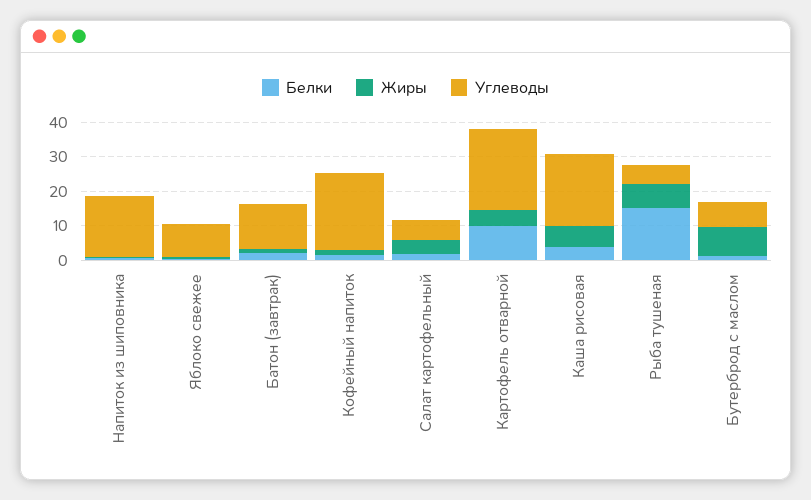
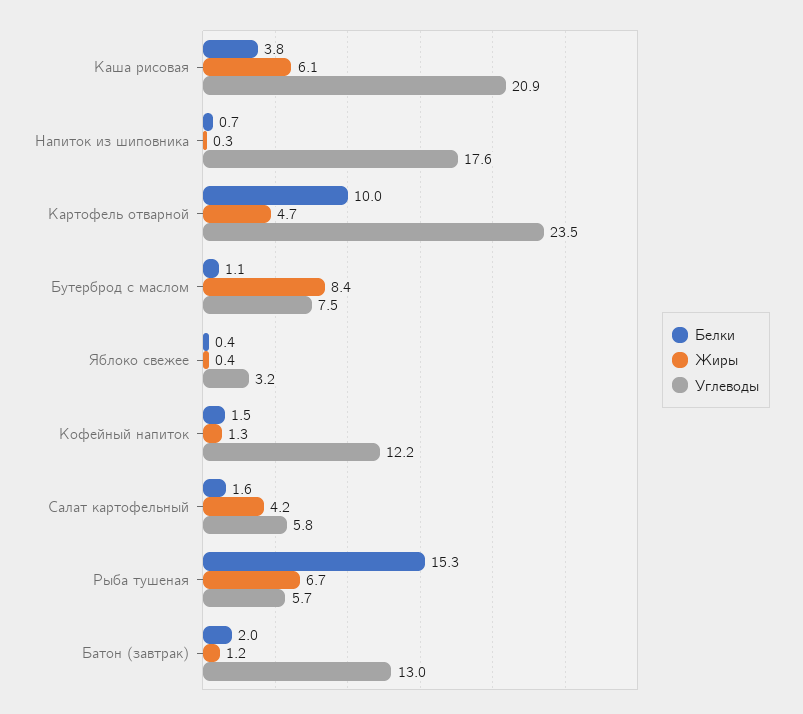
  {
    "Белки": {
      "Напиток из шиповника": 0.7,
      "Яблоко свежее": 0.4,
      "Батон (завтрак)": 2,
      "Кофейный напиток": 1.5,
      "Салат картофельный": 1.6,
      "Картофель отварной": 10,
      "Каша рисовая": 3.8,
      "Рыба тушеная": 15.3,
      "Бутерброд с маслом": 1.1
    },
    "Жиры": {
      "Напиток из шиповника": 0.3,
      "Яблоко свежее": 0.4,
      "Батон (завтрак)": 1.2,
      "Кофейный напиток": 1.3,
      "Салат картофельный": 4.2,
      "Картофель отварной": 4.7,
      "Каша рисовая": 6.1,
      "Рыба тушеная": 6.7,
      "Бутерброд с маслом": 8.4
    },
    "Углеводы": {
      "Напиток из шиповника": 17.6,
-     "Яблоко свежее": 10,
+     "Яблоко свежее": 3.2,
      "Батон (завтрак)": 13,
-     "Кофейный напиток": 22.5,
+     "Кофейный напиток": 12.2,
      "Салат картофельный": 5.8,
      "Картофель отварной": 23.5,
      "Каша рисовая": 20.9,
      "Рыба тушеная": 5.7,
      "Бутерброд с маслом": 7.5
    }
  }

